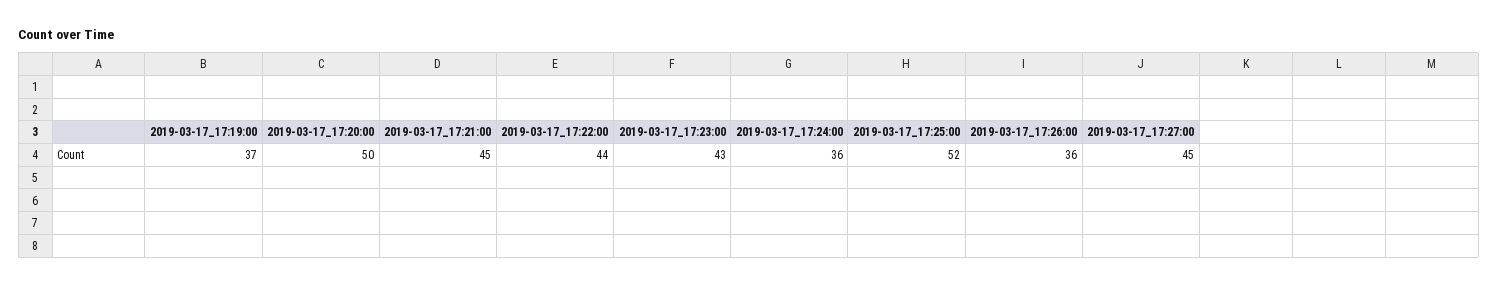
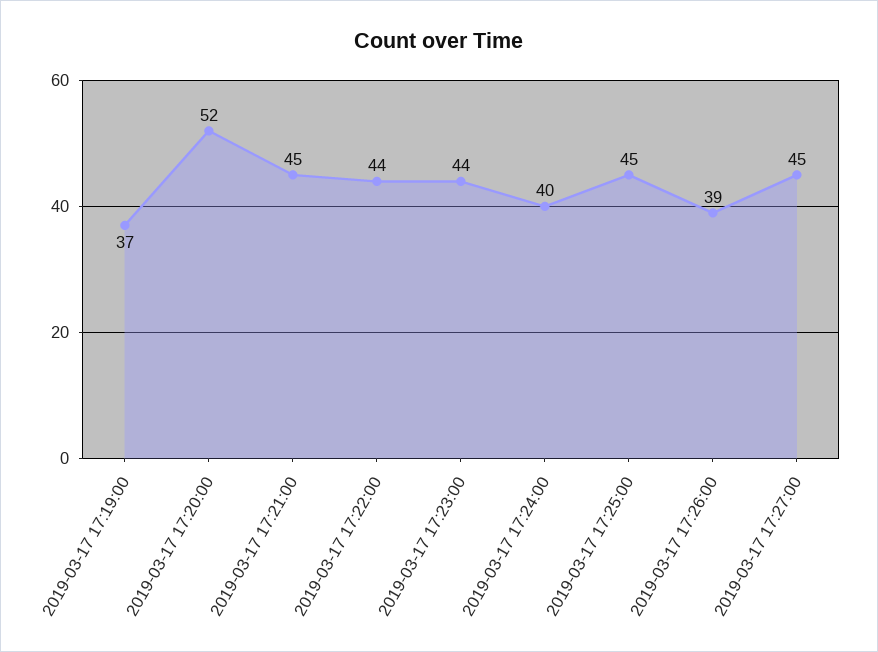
  {
    "2019-03-17_17:19:00": 37,
-   "2019-03-17_17:20:00": 50,
+   "2019-03-17_17:20:00": 52,
    "2019-03-17_17:21:00": 45,
    "2019-03-17_17:22:00": 44,
-   "2019-03-17_17:23:00": 43,
+   "2019-03-17_17:23:00": 44,
-   "2019-03-17_17:24:00": 36,
+   "2019-03-17_17:24:00": 40,
-   "2019-03-17_17:25:00": 52,
+   "2019-03-17_17:25:00": 45,
-   "2019-03-17_17:26:00": 36,
+   "2019-03-17_17:26:00": 39,
    "2019-03-17_17:27:00": 45
  }

